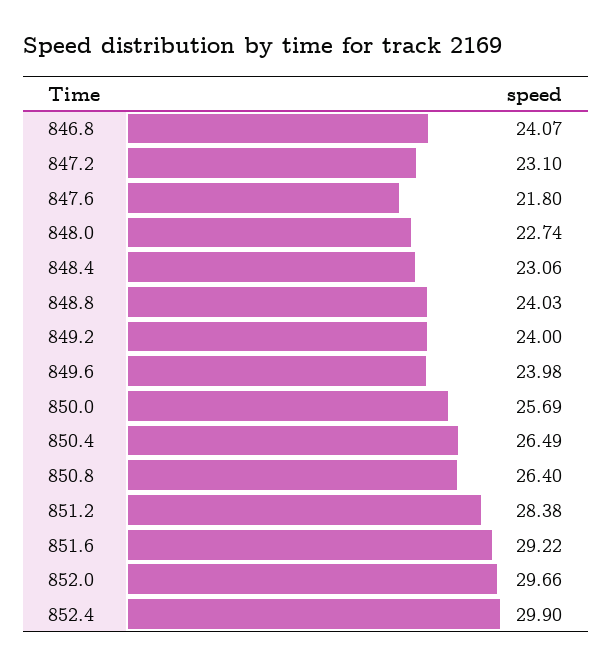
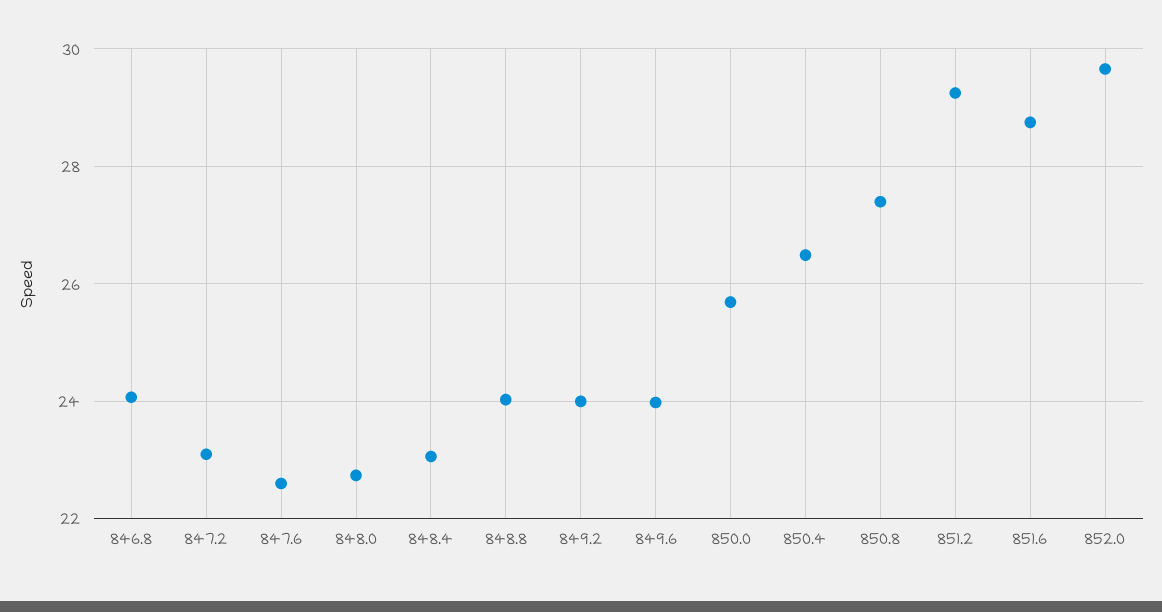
  {
    "846.8": 24.07,
    "847.2": 23.1,
-   "847.6": 21.8,
+   "847.6": 22.6,
    "848.0": 22.74,
    "848.4": 23.06,
    "848.8": 24.03,
    "849.2": 24,
    "849.6": 23.98,
    "850.0": 25.69,
    "850.4": 26.49,
-   "850.8": 26.4,
+   "850.8": 27.4,
-   "851.2": 28.38,
+   "851.2": 29.2,
-   "851.6": 29.22,
+   "851.6": 28.8,
-   "852.0": 29.66,
+   "852.0": 29.66
-   "852.4": 29.9
  }

